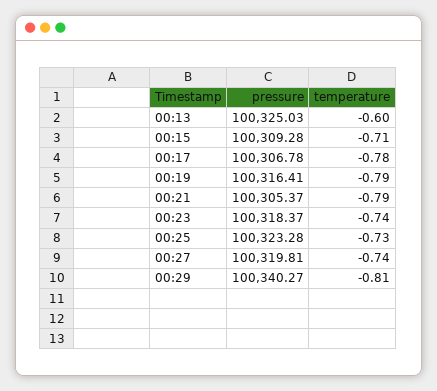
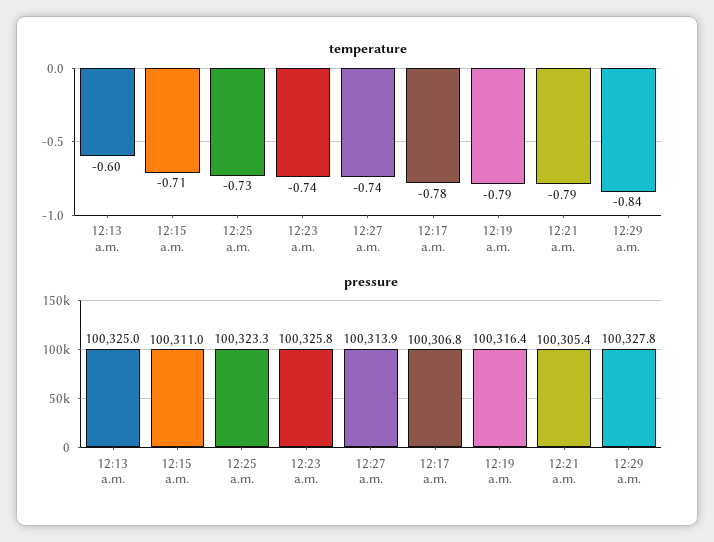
  {
    "pressure": {
      "00:13": 100325.03,
-     "00:15": 100309.28,
+     "00:15": 100311,
      "00:17": 100306.78,
      "00:19": 100316.41,
      "00:21": 100305.37,
-     "00:23": 100318.37,
+     "00:23": 100325.8,
      "00:25": 100323.28,
-     "00:27": 100319.81,
+     "00:27": 100313.9,
-     "00:29": 100340.27
+     "00:29": 100327.8
    },
    "temperature": {
      "00:13": -0.6,
      "00:15": -0.71,
      "00:17": -0.78,
      "00:19": -0.79,
      "00:21": -0.79,
      "00:23": -0.74,
      "00:25": -0.73,
      "00:27": -0.74,
-     "00:29": -0.81
+     "00:29": -0.84
    }
  }

